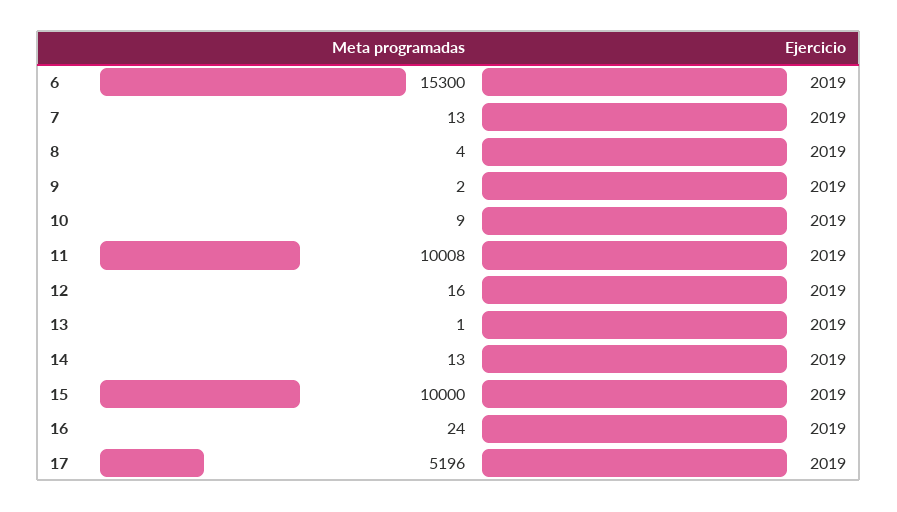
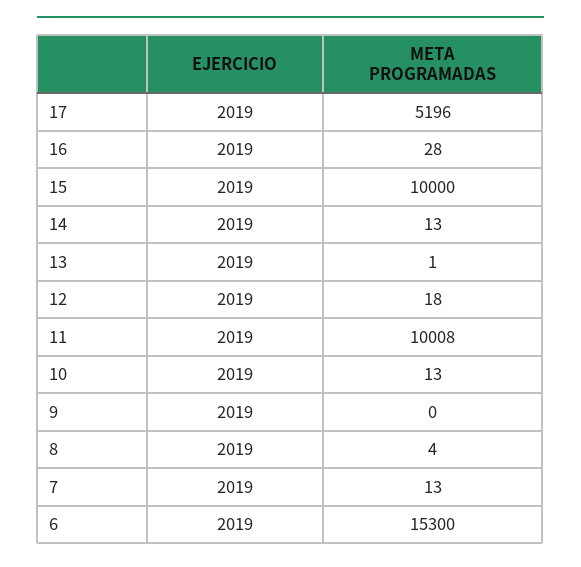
  {
    "Meta programadas": {
      "6": 15300,
      "7": 13,
      "8": 4,
-     "9": 2,
+     "9": 0,
-     "10": 9,
+     "10": 13,
      "11": 10008,
-     "12": 16,
+     "12": 18,
      "13": 1,
      "14": 13,
      "15": 10000,
-     "16": 24,
+     "16": 28,
      "17": 5196
    },
    "Ejercicio": {
      "6": 2019,
      "7": 2019,
      "8": 2019,
      "9": 2019,
      "10": 2019,
      "11": 2019,
      "12": 2019,
      "13": 2019,
      "14": 2019,
      "15": 2019,
      "16": 2019,
      "17": 2019
    }
  }

